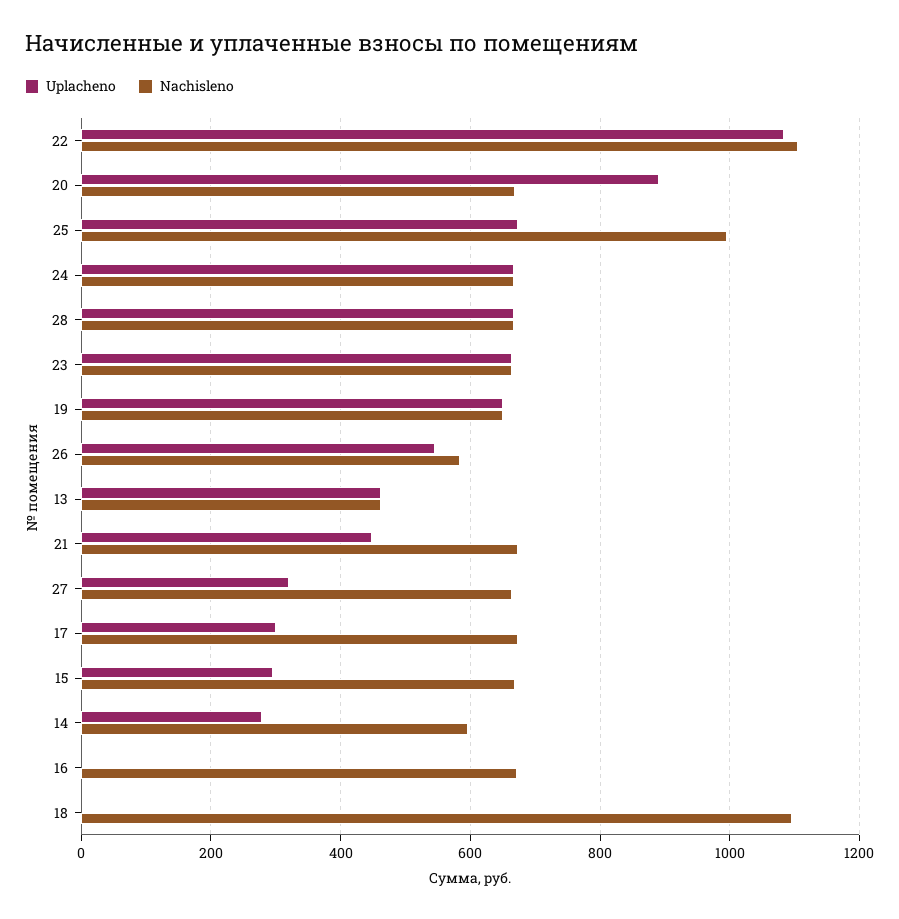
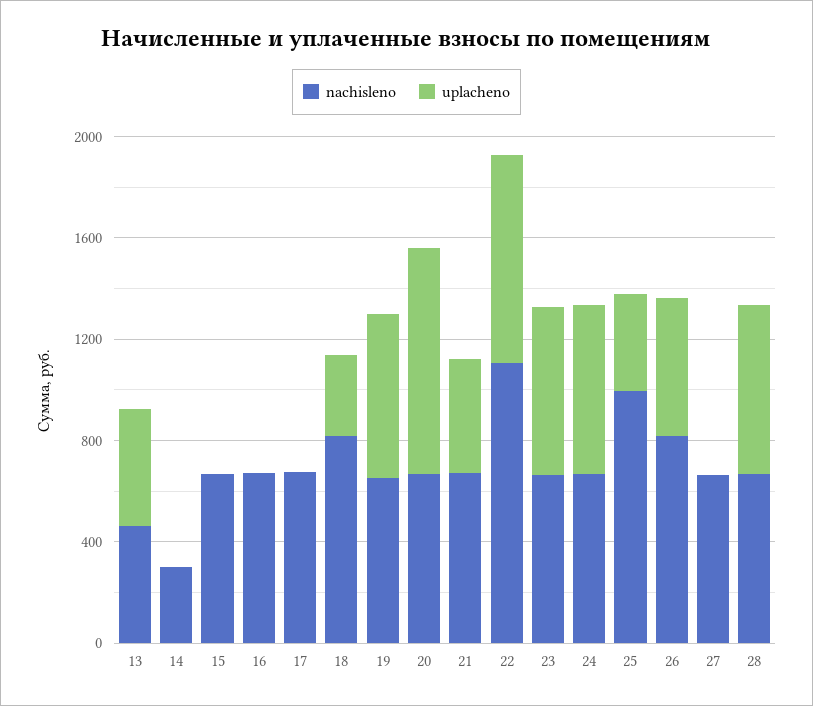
  {
    "Uplacheno": {
-     "22": 1080,
+     "22": 800,
      "20": 900,
-     "25": 680,
+     "25": 400,
      "24": 660,
      "28": 660,
      "23": 660,
      "19": 660,
      "26": 540,
      "13": 460,
      "21": 440,
-     "27": 320,
+     "27": 0,
-     "17": 300,
+     "17": 0,
-     "15": 300,
+     "15": 0,
-     "14": 280,
+     "14": 0,
      "16": 0,
-     "18": 0
+     "18": 300
    },
    "Nachisleno": {
      "22": 1100,
      "20": 660,
      "25": 1000,
      "24": 660,
      "28": 660,
      "23": 660,
      "19": 660,
-     "26": 580,
+     "26": 800,
      "13": 460,
      "21": 680,
      "27": 660,
      "17": 680,
      "15": 660,
-     "14": 600,
+     "14": 300,
      "16": 680,
-     "18": 1100
+     "18": 800
    }
  }

